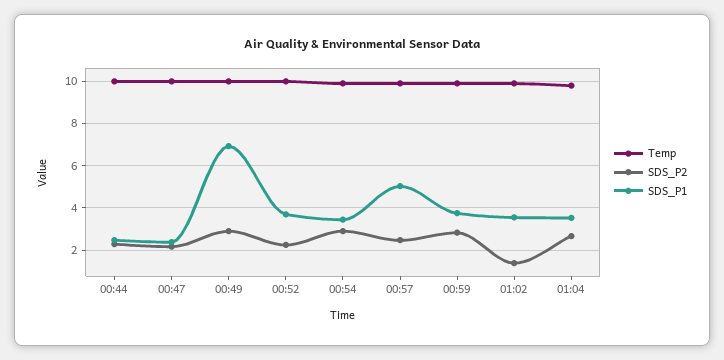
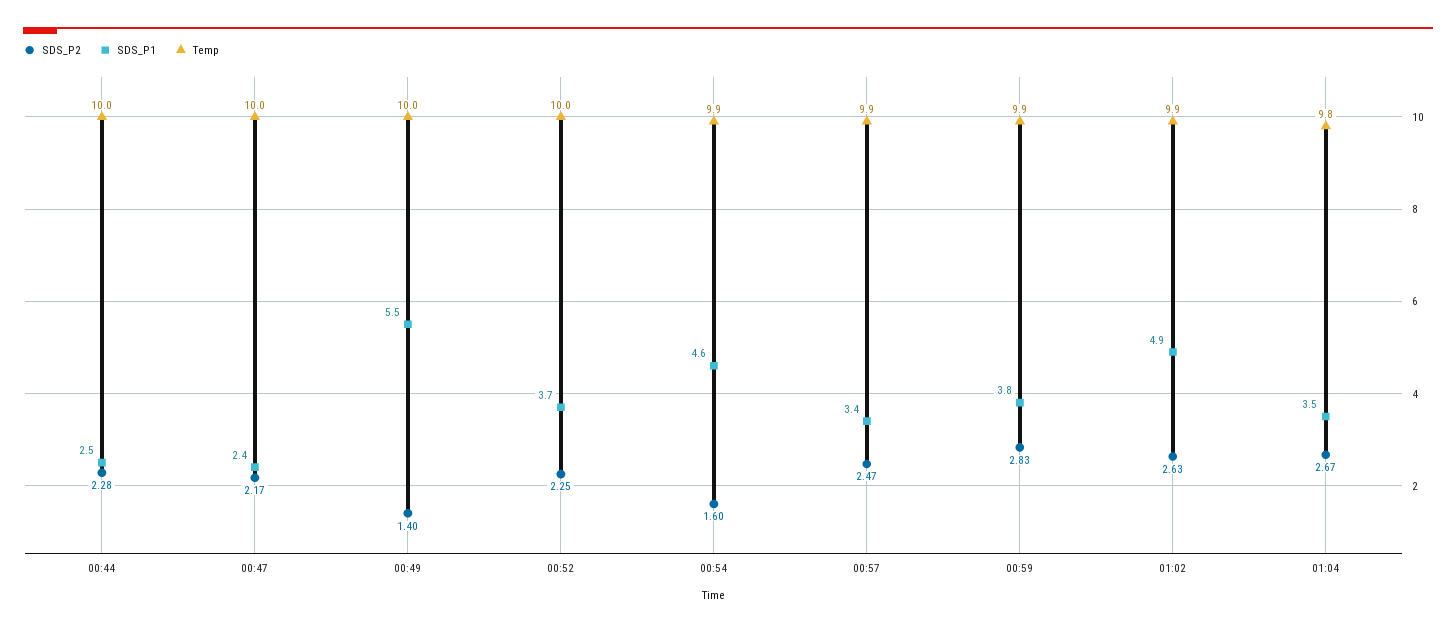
  {
    "Temp": {
      "00:44": 10,
      "00:47": 10,
      "00:49": 10,
      "00:52": 10,
      "00:54": 9.9,
      "00:57": 9.9,
      "00:59": 9.9,
      "01:02": 9.9,
      "01:04": 9.8
    },
    "SDS_P2": {
      "00:44": 2.28,
      "00:47": 2.17,
-     "00:49": 3,
+     "00:49": 1.4,
      "00:52": 2.25,
-     "00:54": 3,
+     "00:54": 1.6,
      "00:57": 2.47,
      "00:59": 2.83,
-     "01:02": 1.5,
+     "01:02": 2.63,
      "01:04": 2.67
    },
    "SDS_P1": {
      "00:44": 2.5,
      "00:47": 2.4,
-     "00:49": 7,
+     "00:49": 5.5,
      "00:52": 3.7,
-     "00:54": 3.5,
+     "00:54": 4.6,
-     "00:57": 5,
+     "00:57": 3.4,
      "00:59": 3.8,
-     "01:02": 3.5,
+     "01:02": 4.9,
      "01:04": 3.5
    }
  }

